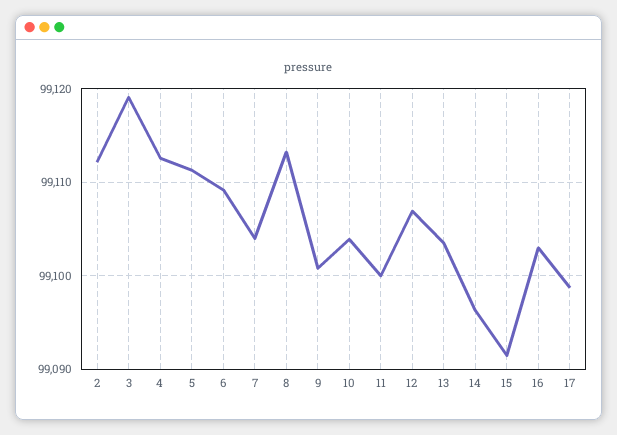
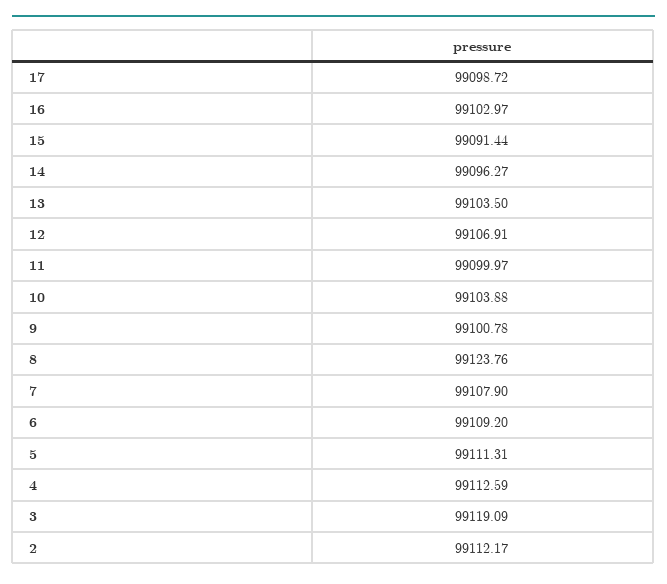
  {
    "2": 99112.17,
    "3": 99119.09,
    "4": 99112.59,
    "5": 99111.31,
    "6": 99109.2,
-   "7": 99104,
+   "7": 99107.9,
-   "8": 99113,
+   "8": 99123.76,
    "9": 99100.78,
    "10": 99103.88,
    "11": 99099.97,
    "12": 99106.91,
    "13": 99103.5,
    "14": 99096.27,
    "15": 99091.44,
    "16": 99102.97,
    "17": 99098.72
  }

